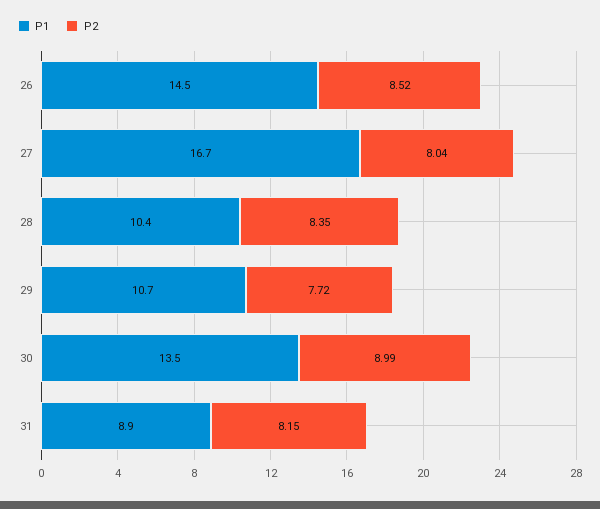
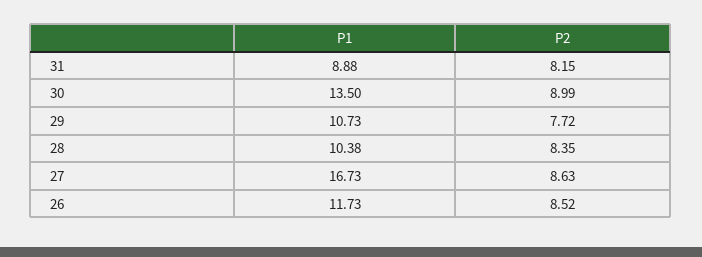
  {
    "P1": {
-     "26": 14.5,
+     "26": 11.73,
      "27": 16.73,
      "28": 10.38,
      "29": 10.73,
      "30": 13.5,
      "31": 8.88
    },
    "P2": {
      "26": 8.52,
-     "27": 8.04,
+     "27": 8.63,
      "28": 8.35,
      "29": 7.72,
      "30": 8.99,
      "31": 8.15
    }
  }

